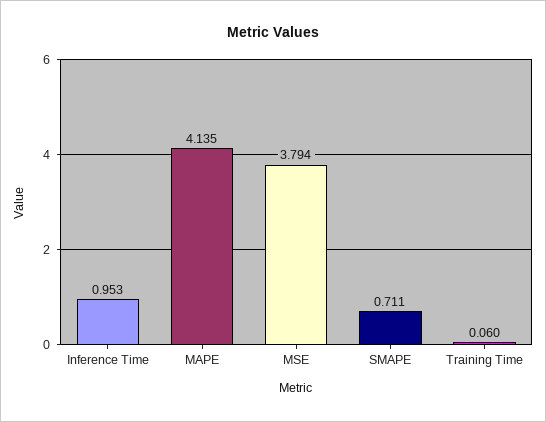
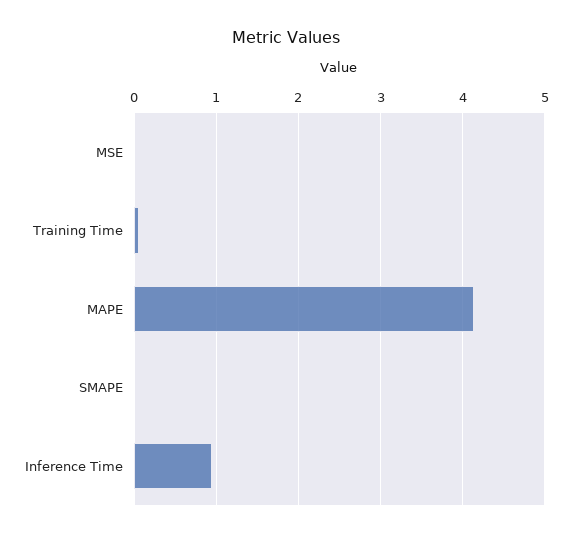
  {
    "Inference Time": 0.953,
    "MAPE": 4.135,
-   "MSE": 3.794,
+   "MSE": 0,
-   "SMAPE": 0.711,
+   "SMAPE": 0,
    "Training Time": 0.06
  }

